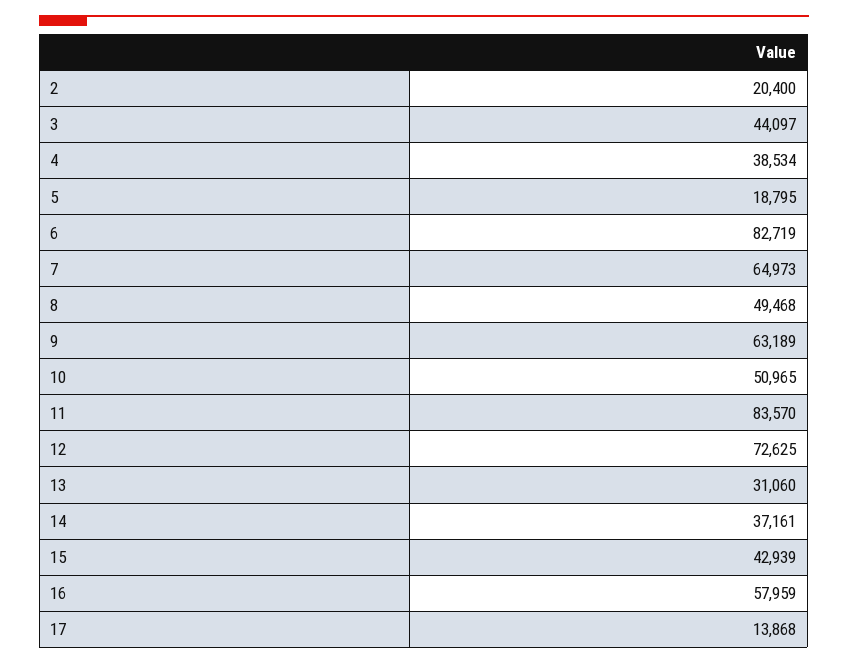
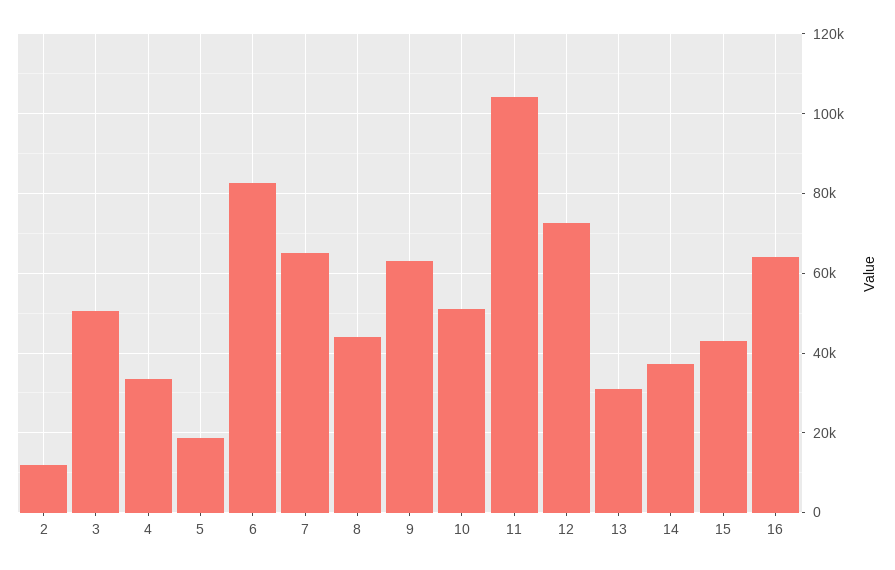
  {
-   "2": 20400,
+   "2": 12000,
-   "3": 44097,
+   "3": 50000,
-   "4": 38534,
+   "4": 34000,
    "5": 18795,
    "6": 82719,
    "7": 64973,
-   "8": 49468,
+   "8": 44000,
    "9": 63189,
    "10": 50965,
-   "11": 83570,
+   "11": 104000,
    "12": 72625,
    "13": 31060,
    "14": 37161,
    "15": 42939,
-   "16": 57959,
+   "16": 64000
-   "17": 13868
  }

